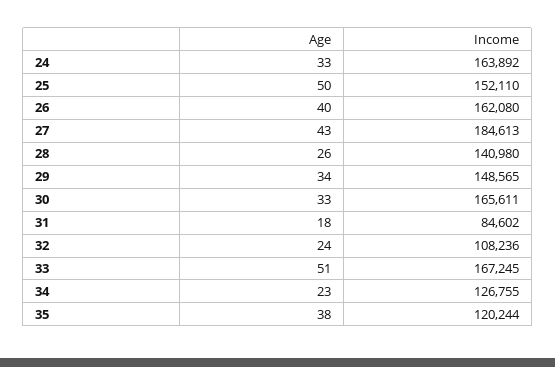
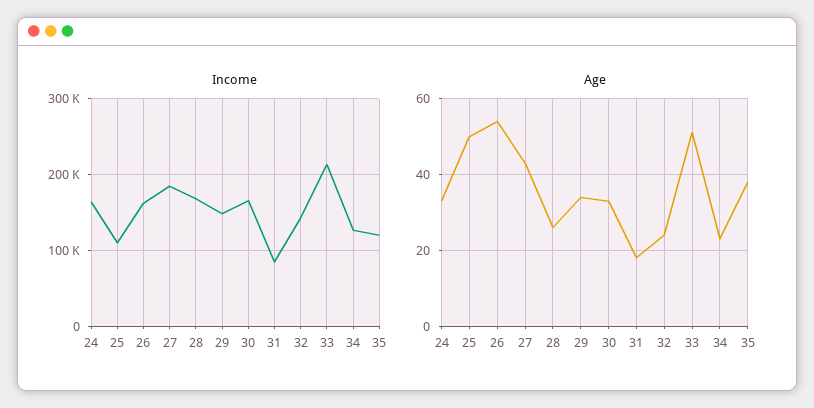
  {
    "Age": {
      "24": 33,
      "25": 50,
-     "26": 40,
+     "26": 55,
      "27": 43,
      "28": 26,
      "29": 34,
      "30": 33,
      "31": 18,
      "32": 24,
      "33": 51,
      "34": 23,
      "35": 38
    },
    "Income": {
      "24": 163892,
-     "25": 152110,
+     "25": 110000,
      "26": 162080,
      "27": 184613,
-     "28": 140980,
+     "28": 170000,
      "29": 148565,
      "30": 165611,
      "31": 84602,
-     "32": 108236,
+     "32": 140000,
-     "33": 167245,
+     "33": 210000,
      "34": 126755,
      "35": 120244
    }
  }

